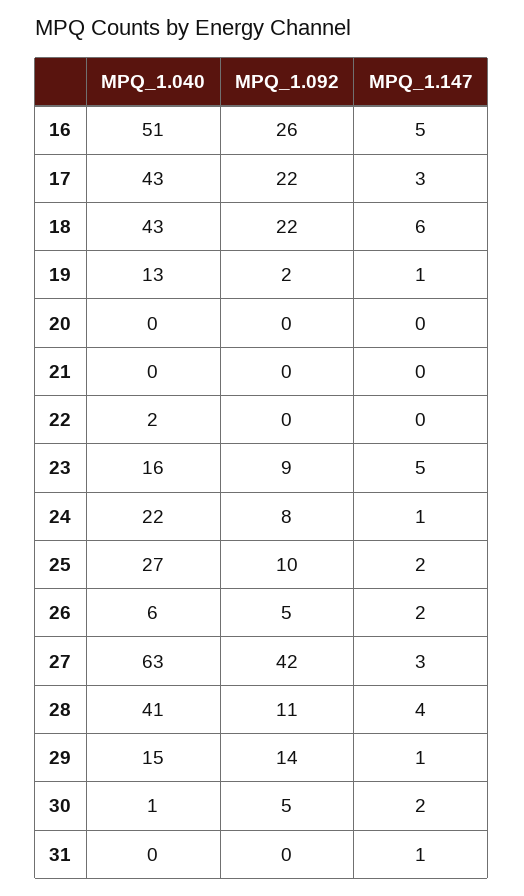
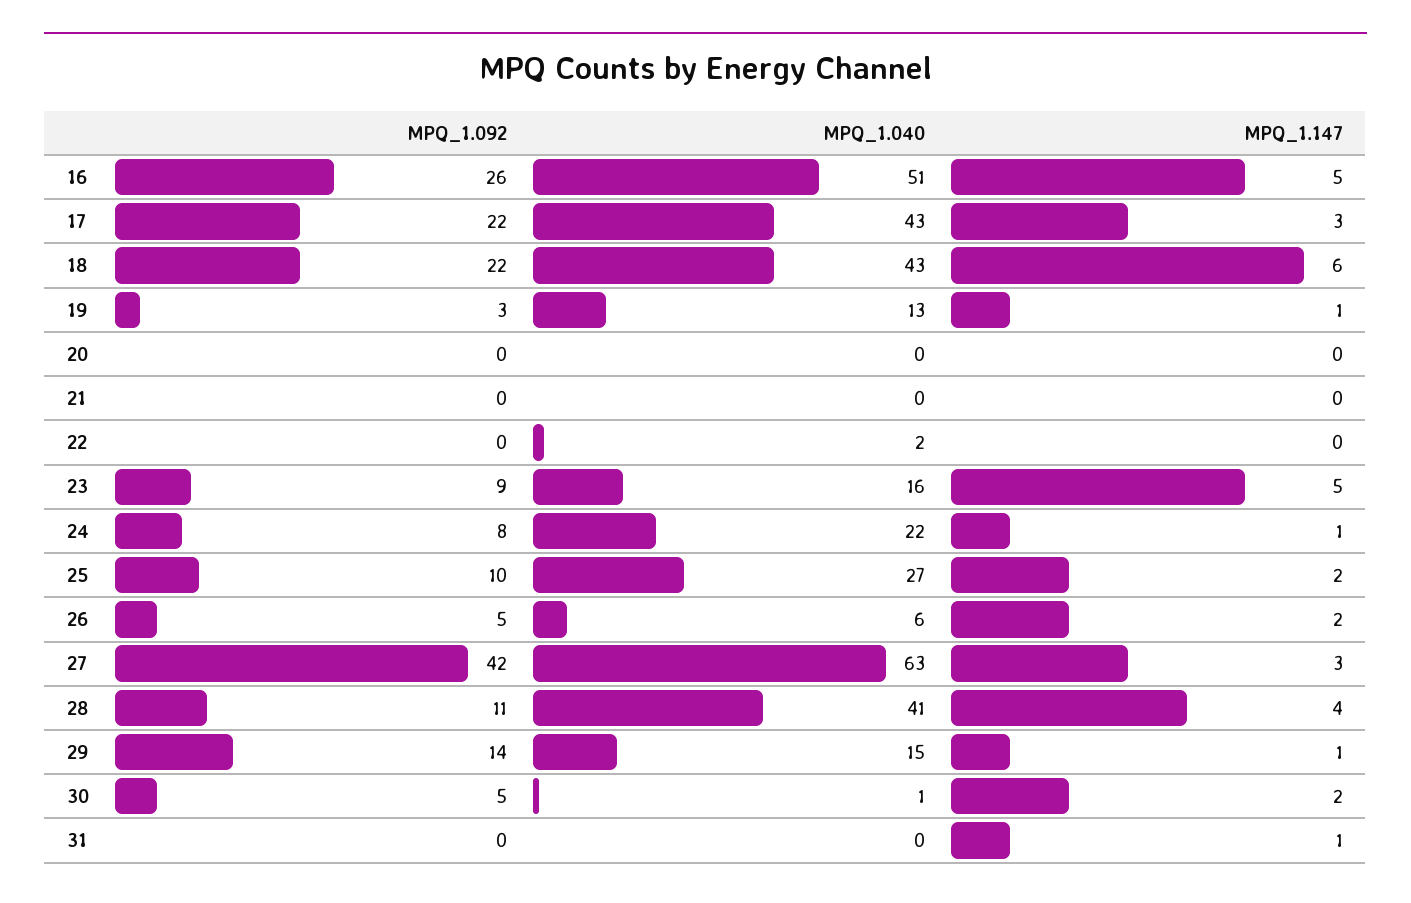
  {
    "MPQ_1.040": {
      "16": 51,
      "17": 43,
      "18": 43,
      "19": 13,
      "20": 0,
      "21": 0,
      "22": 2,
      "23": 16,
      "24": 22,
      "25": 27,
      "26": 6,
      "27": 63,
      "28": 41,
      "29": 15,
      "30": 1,
      "31": 0
    },
    "MPQ_1.092": {
      "16": 26,
      "17": 22,
      "18": 22,
-     "19": 2,
+     "19": 3,
      "20": 0,
      "21": 0,
      "22": 0,
      "23": 9,
      "24": 8,
      "25": 10,
      "26": 5,
      "27": 42,
      "28": 11,
      "29": 14,
      "30": 5,
      "31": 0
    },
    "MPQ_1.147": {
      "16": 5,
      "17": 3,
      "18": 6,
      "19": 1,
      "20": 0,
      "21": 0,
      "22": 0,
      "23": 5,
      "24": 1,
      "25": 2,
      "26": 2,
      "27": 3,
      "28": 4,
      "29": 1,
      "30": 2,
      "31": 1
    }
  }

